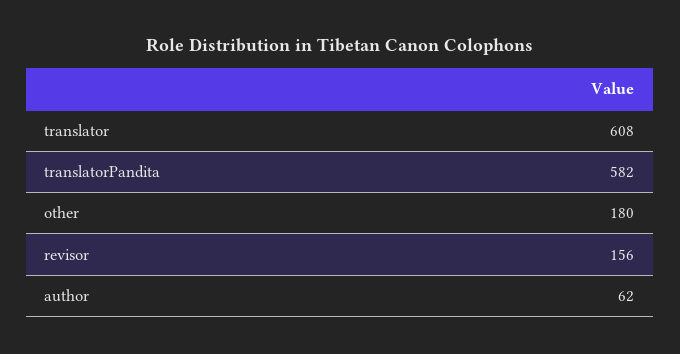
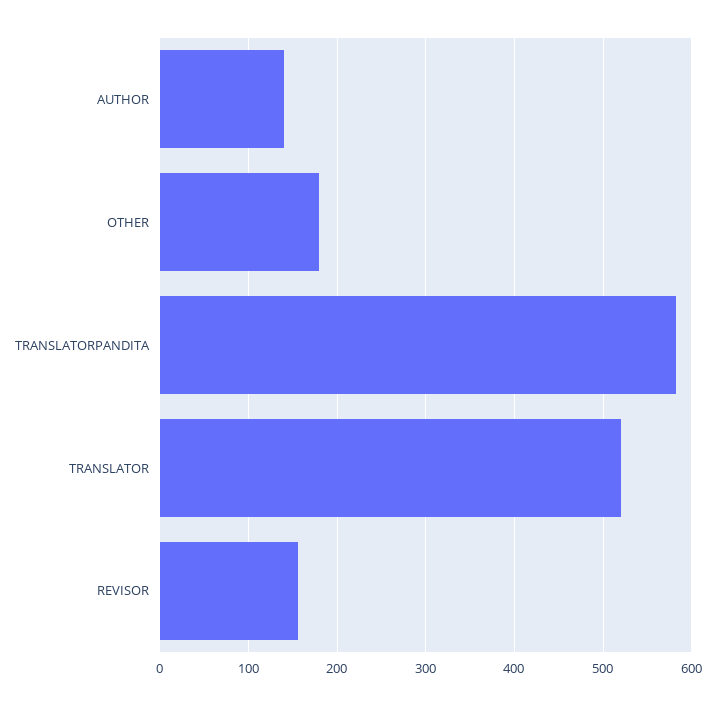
  {
-   "translator": 608,
+   "translator": 520,
    "translatorPandita": 582,
    "other": 180,
    "revisor": 156,
-   "author": 62
+   "author": 140
  }

